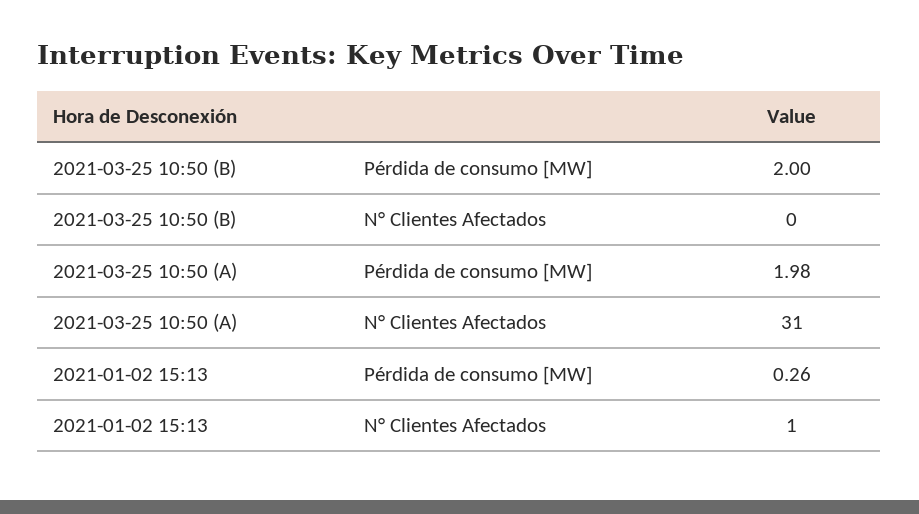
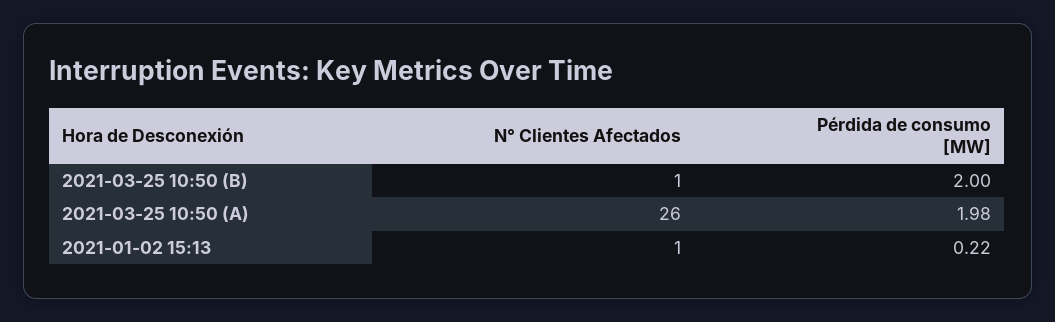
  {
    "2021-03-25 10:50 (B)": {
      "Pérdida de consumo [MW]": 2,
-     "N° Clientes Afectados": 0
+     "N° Clientes Afectados": 1
    },
    "2021-03-25 10:50 (A)": {
      "Pérdida de consumo [MW]": 1.98,
-     "N° Clientes Afectados": 31
+     "N° Clientes Afectados": 26
    },
    "2021-01-02 15:13": {
-     "Pérdida de consumo [MW]": 0.26,
+     "Pérdida de consumo [MW]": 0.22,
      "N° Clientes Afectados": 1
    }
  }

